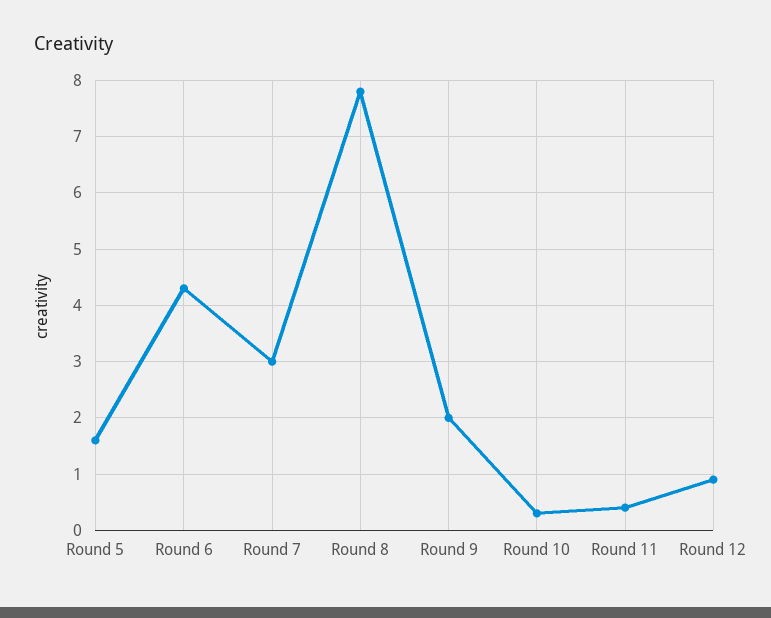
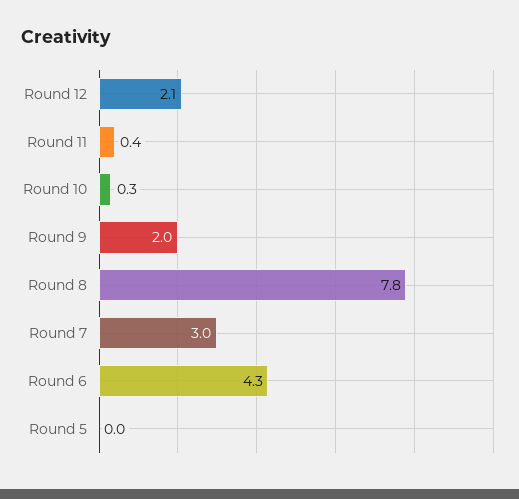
  {
-   "Round 5": 1.5,
+   "Round 5": 0,
    "Round 6": 4.3,
    "Round 7": 3,
    "Round 8": 7.8,
    "Round 9": 2,
    "Round 10": 0.3,
    "Round 11": 0.4,
-   "Round 12": 1
+   "Round 12": 2.1
  }

